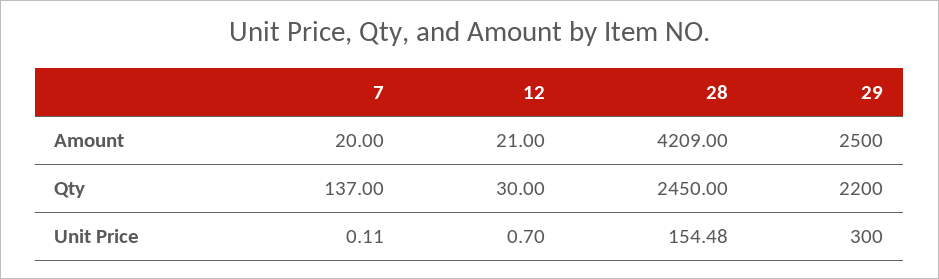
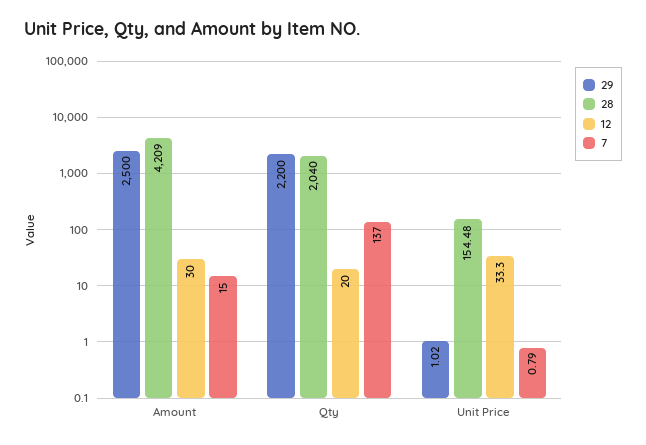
  {
    "7": {
-     "Amount": 20,
+     "Amount": 15,
      "Qty": 137,
-     "Unit Price": 0.11
+     "Unit Price": 0.79
    },
    "12": {
-     "Amount": 21,
+     "Amount": 30,
-     "Qty": 30,
+     "Qty": 20,
-     "Unit Price": 0.7
+     "Unit Price": 33.3
    },
    "28": {
      "Amount": 4209,
-     "Qty": 2450,
+     "Qty": 2040,
      "Unit Price": 154.48
    },
    "29": {
      "Amount": 2500,
      "Qty": 2200,
-     "Unit Price": 300
+     "Unit Price": 1.02
    }
  }

